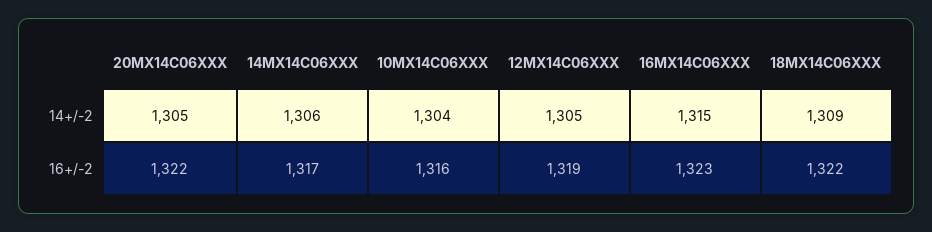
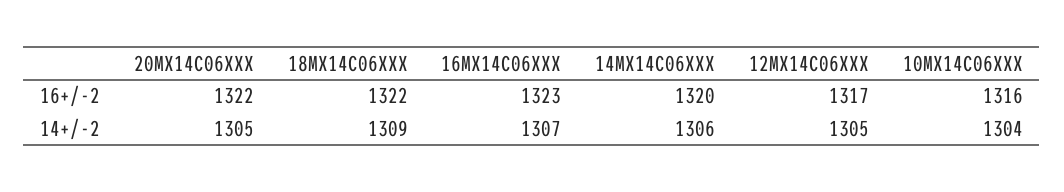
  {
    "20MX14C06XXX": {
      "14+/-2": 1305,
      "16+/-2": 1322
    },
    "14MX14C06XXX": {
      "14+/-2": 1306,
-     "16+/-2": 1317
+     "16+/-2": 1320
    },
    "10MX14C06XXX": {
      "14+/-2": 1304,
      "16+/-2": 1316
    },
    "12MX14C06XXX": {
      "14+/-2": 1305,
-     "16+/-2": 1319
+     "16+/-2": 1317
    },
    "16MX14C06XXX": {
-     "14+/-2": 1315,
+     "14+/-2": 1307,
      "16+/-2": 1323
    },
    "18MX14C06XXX": {
      "14+/-2": 1309,
      "16+/-2": 1322
    }
  }

